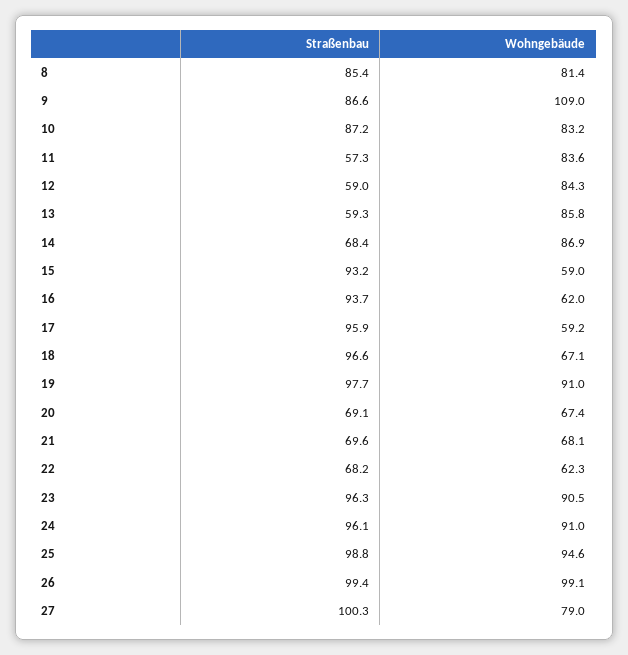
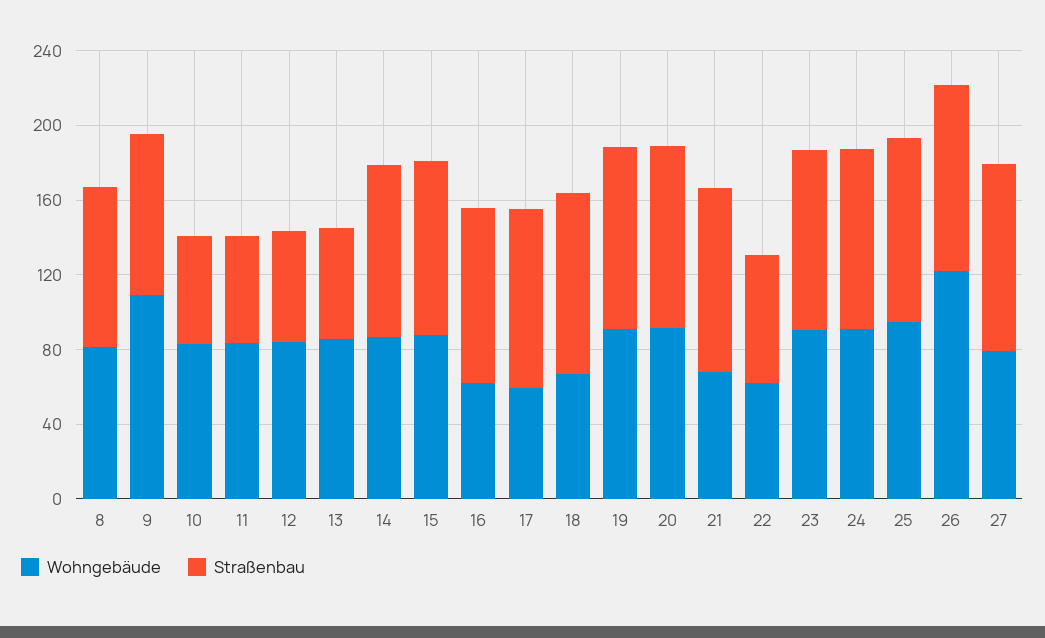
  {
    "Straßenbau": {
      "8": 85.4,
      "9": 86.6,
-     "10": 87.2,
+     "10": 60,
      "11": 57.3,
      "12": 59,
      "13": 59.3,
-     "14": 68.4,
+     "14": 90,
      "15": 93.2,
      "16": 93.7,
      "17": 95.9,
      "18": 96.6,
      "19": 97.7,
-     "20": 69.1,
+     "20": 100,
-     "21": 69.6,
+     "21": 100,
      "22": 68.2,
      "23": 96.3,
      "24": 96.1,
      "25": 98.8,
      "26": 99.4,
      "27": 100.3
    },
    "Wohngebäude": {
      "8": 81.4,
      "9": 109,
      "10": 83.2,
      "11": 83.6,
      "12": 84.3,
      "13": 85.8,
      "14": 86.9,
-     "15": 59,
+     "15": 90,
      "16": 62,
      "17": 59.2,
      "18": 67.1,
      "19": 91,
-     "20": 67.4,
+     "20": 90,
      "21": 68.1,
      "22": 62.3,
      "23": 90.5,
      "24": 91,
      "25": 94.6,
-     "26": 99.1,
+     "26": 120,
      "27": 79
    }
  }

